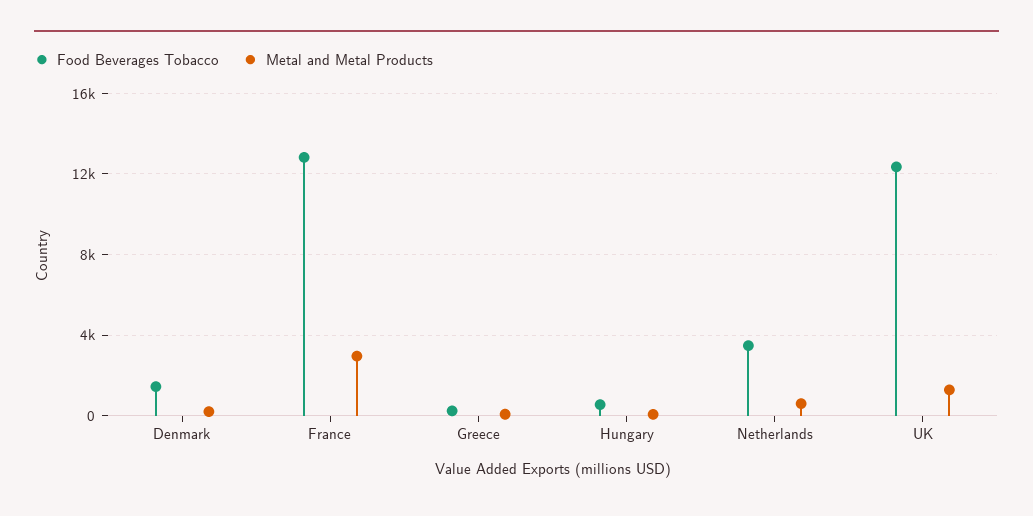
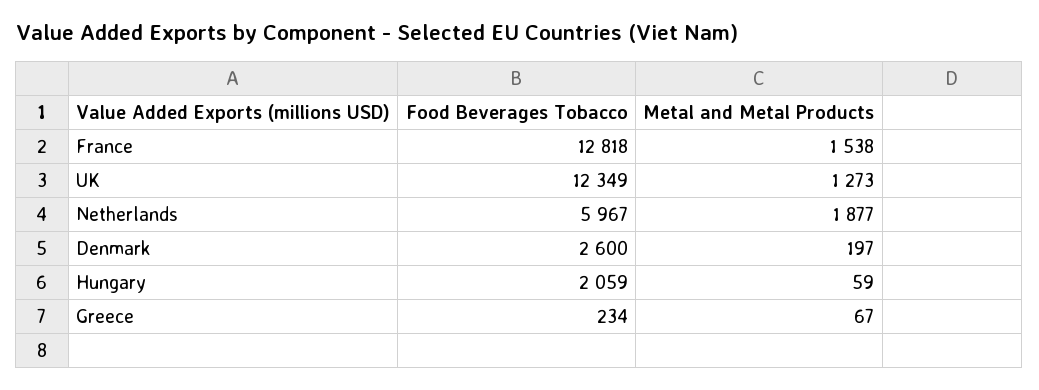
  {
    "Food Beverages Tobacco": {
-     "Denmark": 1500,
+     "Denmark": 2600,
      "France": 12818,
      "Greece": 234,
-     "Hungary": 500,
+     "Hungary": 2059,
-     "Netherlands": 3500,
+     "Netherlands": 5967,
      "UK": 12349
    },
    "Metal and Metal Products": {
      "Denmark": 197,
-     "France": 3000,
+     "France": 1538,
      "Greece": 67,
      "Hungary": 59,
-     "Netherlands": 500,
+     "Netherlands": 1877,
      "UK": 1273
    }
  }

